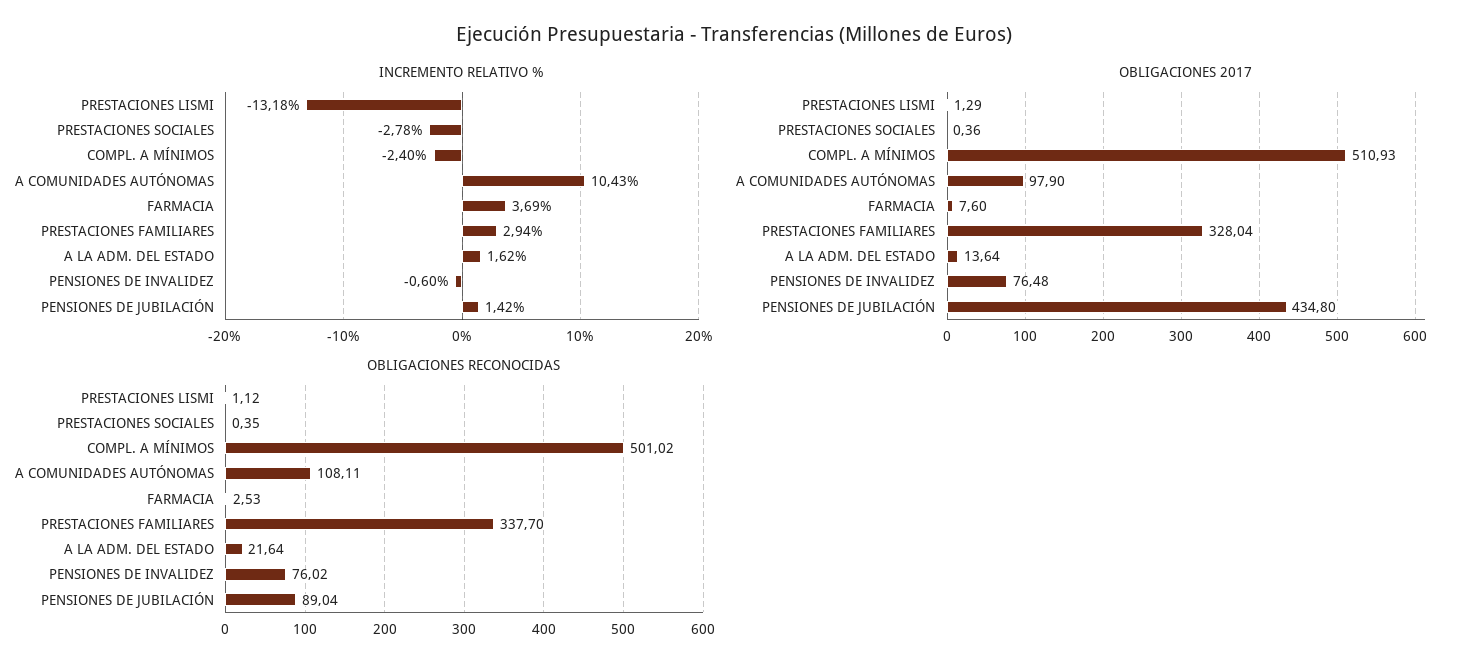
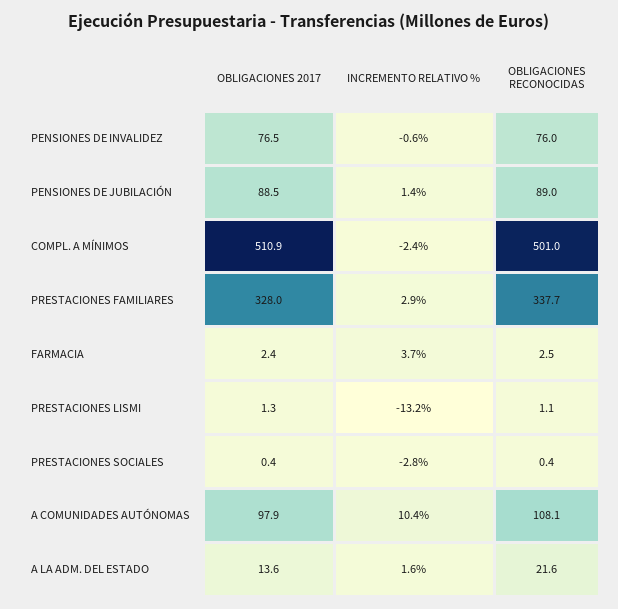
  {
    "INCREMENTO RELATIVO %": {
      "PRESTACIONES LISMI": -13.18,
      "PRESTACIONES SOCIALES": -2.78,
      "COMPL. A MÍNIMOS": -2.4,
      "A COMUNIDADES AUTÓNOMAS": 10.43,
      "FARMACIA": 3.69,
      "PRESTACIONES FAMILIARES": 2.94,
      "A LA ADM. DEL ESTADO": 1.62,
      "PENSIONES DE INVALIDEZ": -0.6,
      "PENSIONES DE JUBILACIÓN": 1.42
    },
    "OBLIGACIONES 2017": {
      "PRESTACIONES LISMI": 1.29,
      "PRESTACIONES SOCIALES": 0.36,
      "COMPL. A MÍNIMOS": 510.93,
      "A COMUNIDADES AUTÓNOMAS": 97.9,
-     "FARMACIA": 7.6,
+     "FARMACIA": 2.4,
      "PRESTACIONES FAMILIARES": 328.04,
      "A LA ADM. DEL ESTADO": 13.64,
      "PENSIONES DE INVALIDEZ": 76.48,
-     "PENSIONES DE JUBILACIÓN": 434.8
+     "PENSIONES DE JUBILACIÓN": 88.5
    },
    "OBLIGACIONES RECONOCIDAS": {
      "PRESTACIONES LISMI": 1.12,
      "PRESTACIONES SOCIALES": 0.35,
      "COMPL. A MÍNIMOS": 501.02,
      "A COMUNIDADES AUTÓNOMAS": 108.11,
      "FARMACIA": 2.53,
      "PRESTACIONES FAMILIARES": 337.7,
      "A LA ADM. DEL ESTADO": 21.64,
      "PENSIONES DE INVALIDEZ": 76.02,
      "PENSIONES DE JUBILACIÓN": 89.04
    }
  }

